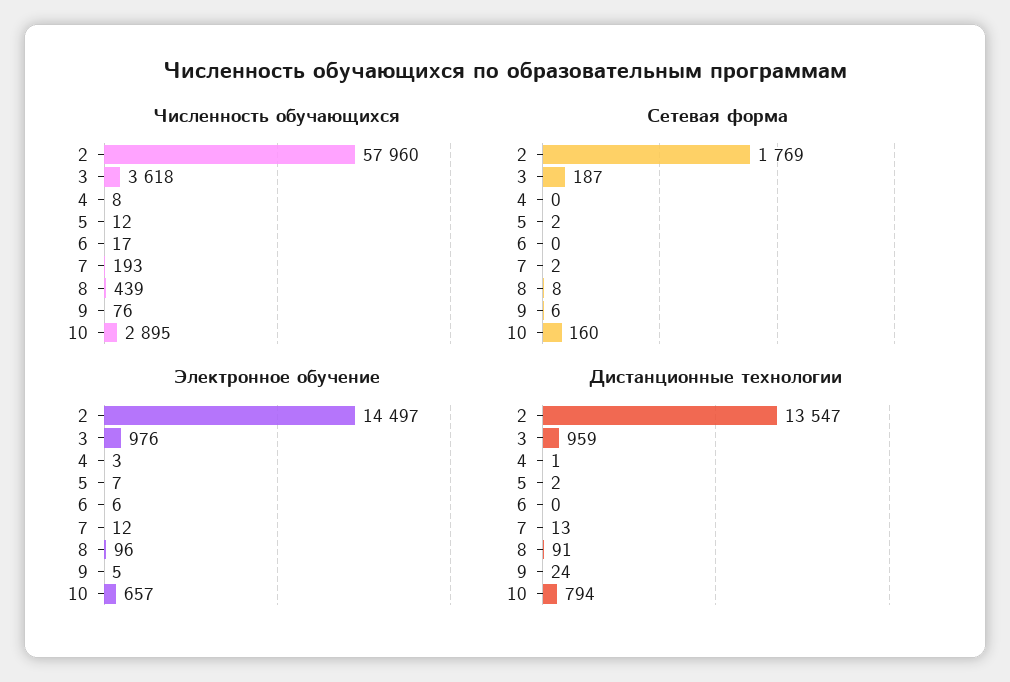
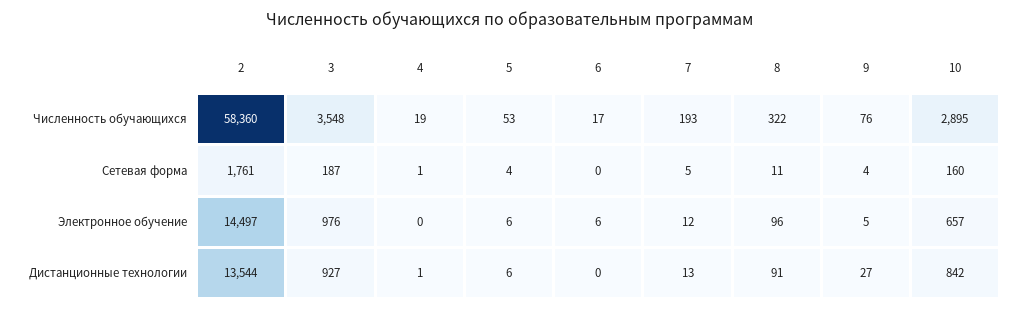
  {
    "Численность обучающихся": {
-     "2": 57960,
+     "2": 58360,
-     "3": 3618,
+     "3": 3548,
-     "4": 8,
+     "4": 19,
-     "5": 12,
+     "5": 53,
      "6": 17,
      "7": 193,
-     "8": 439,
+     "8": 322,
      "9": 76,
      "10": 2895
    },
    "Сетевая форма": {
-     "2": 1769,
+     "2": 1761,
      "3": 187,
-     "4": 0,
+     "4": 1,
-     "5": 2,
+     "5": 4,
      "6": 0,
-     "7": 2,
+     "7": 5,
-     "8": 8,
+     "8": 11,
-     "9": 6,
+     "9": 4,
      "10": 160
    },
    "Электронное обучение": {
      "2": 14497,
      "3": 976,
-     "4": 3,
+     "4": 0,
-     "5": 7,
+     "5": 6,
      "6": 6,
      "7": 12,
      "8": 96,
      "9": 5,
      "10": 657
    },
    "Дистанционные технологии": {
-     "2": 13547,
+     "2": 13544,
-     "3": 959,
+     "3": 927,
      "4": 1,
-     "5": 2,
+     "5": 6,
      "6": 0,
      "7": 13,
      "8": 91,
-     "9": 24,
+     "9": 27,
-     "10": 794
+     "10": 842
    }
  }

